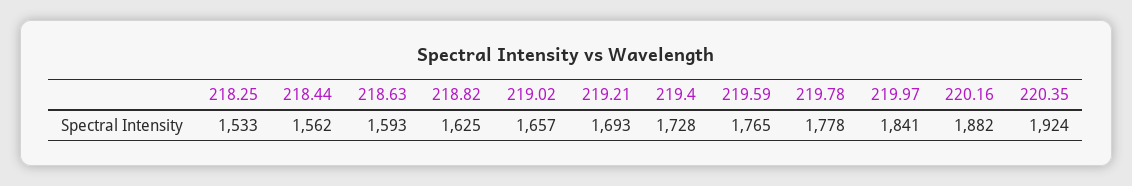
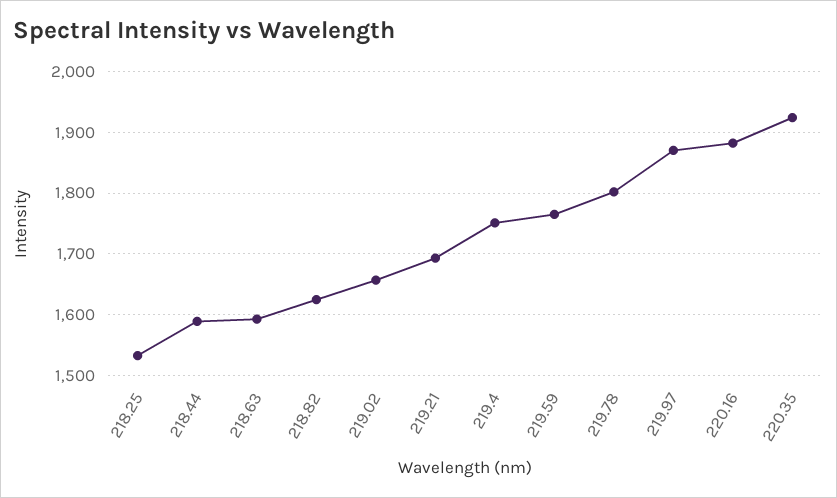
  {
    "218.25": 1533,
-   "218.44": 1562,
+   "218.44": 1590,
    "218.63": 1593,
    "218.82": 1625,
    "219.02": 1657,
    "219.21": 1693,
-   "219.4": 1728,
+   "219.4": 1750,
    "219.59": 1765,
-   "219.78": 1778,
+   "219.78": 1800,
-   "219.97": 1841,
+   "219.97": 1870,
    "220.16": 1882,
    "220.35": 1924
  }

